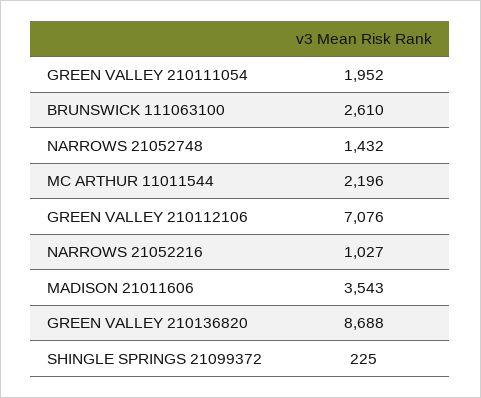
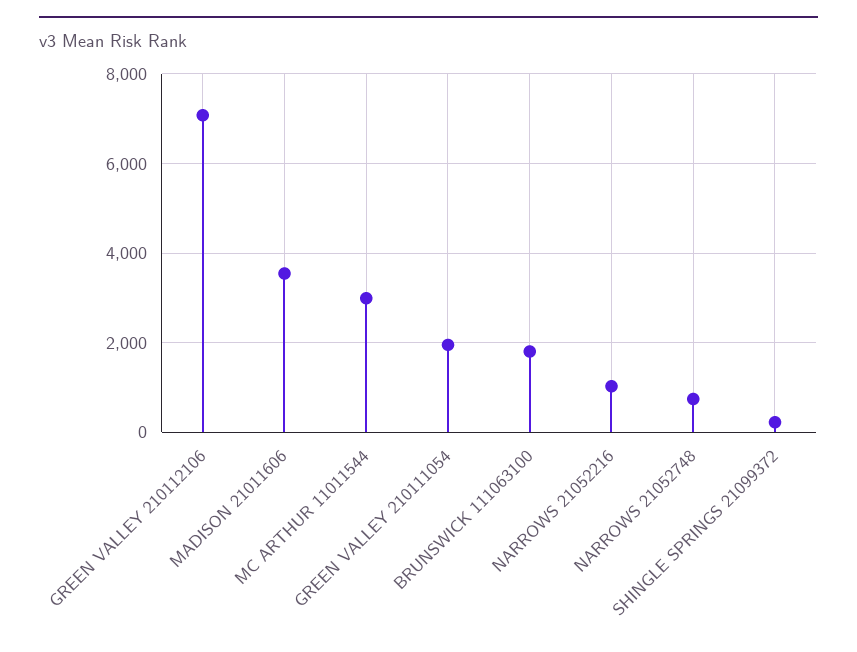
  {
    "GREEN VALLEY 210111054": 1952,
-   "BRUNSWICK 111063100": 2610,
+   "BRUNSWICK 111063100": 1800,
-   "NARROWS 21052748": 1432,
+   "NARROWS 21052748": 800,
-   "MC ARTHUR 11011544": 2196,
+   "MC ARTHUR 11011544": 3000,
    "GREEN VALLEY 210112106": 7076,
    "NARROWS 21052216": 1027,
    "MADISON 21011606": 3543,
-   "GREEN VALLEY 210136820": 8688,
    "SHINGLE SPRINGS 21099372": 225
  }

